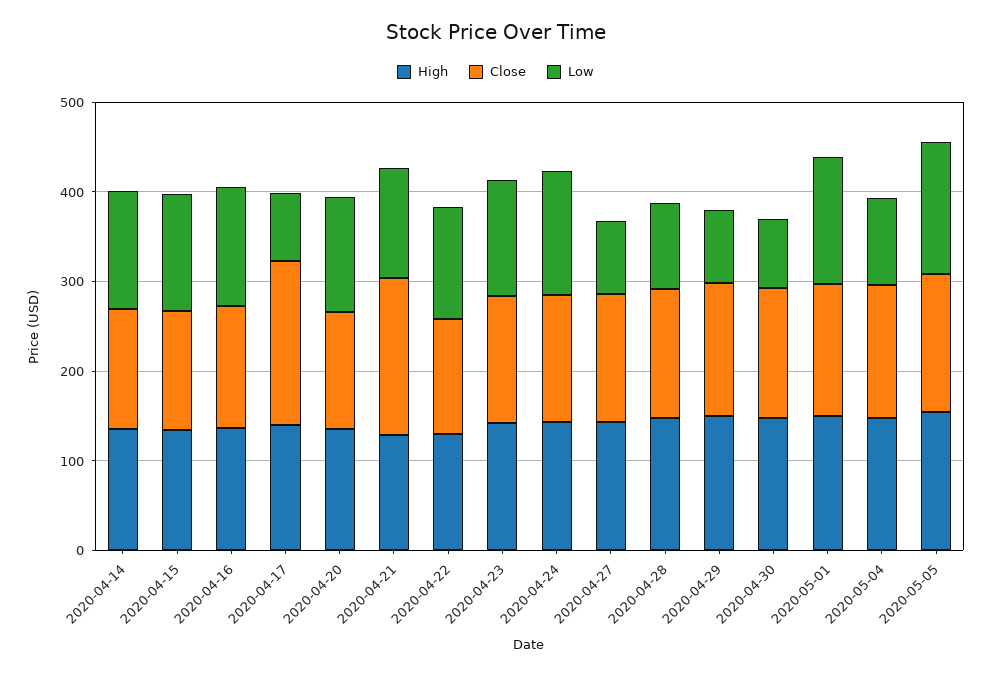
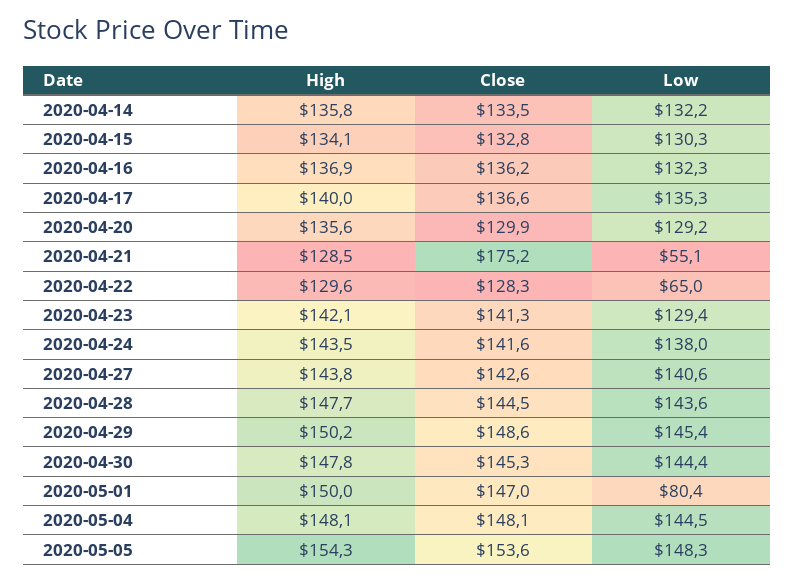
  {
    "High": {
      "2020-04-14": 135.8,
      "2020-04-15": 134.1,
      "2020-04-16": 136.9,
      "2020-04-17": 140,
      "2020-04-20": 135.6,
      "2020-04-21": 128.5,
      "2020-04-22": 129.6,
      "2020-04-23": 142.1,
      "2020-04-24": 143.5,
      "2020-04-27": 143.8,
      "2020-04-28": 147.7,
      "2020-04-29": 150.2,
      "2020-04-30": 147.8,
      "2020-05-01": 150,
      "2020-05-04": 148.1,
      "2020-05-05": 154.3
    },
    "Close": {
      "2020-04-14": 133.5,
      "2020-04-15": 132.8,
      "2020-04-16": 136.2,
-     "2020-04-17": 180,
+     "2020-04-17": 136.6,
      "2020-04-20": 129.9,
      "2020-04-21": 175.2,
      "2020-04-22": 128.3,
      "2020-04-23": 141.3,
      "2020-04-24": 141.6,
      "2020-04-27": 142.6,
      "2020-04-28": 144.5,
      "2020-04-29": 148.6,
      "2020-04-30": 145.3,
      "2020-05-01": 147,
      "2020-05-04": 148.1,
      "2020-05-05": 153.6
    },
    "Low": {
      "2020-04-14": 132.2,
      "2020-04-15": 130.3,
      "2020-04-16": 132.3,
-     "2020-04-17": 80,
+     "2020-04-17": 135.3,
      "2020-04-20": 129.2,
-     "2020-04-21": 120,
+     "2020-04-21": 55.1,
-     "2020-04-22": 120,
+     "2020-04-22": 65,
      "2020-04-23": 129.4,
      "2020-04-24": 138,
-     "2020-04-27": 80,
+     "2020-04-27": 140.6,
-     "2020-04-28": 100,
+     "2020-04-28": 143.6,
-     "2020-04-29": 80,
+     "2020-04-29": 145.4,
-     "2020-04-30": 80,
+     "2020-04-30": 144.4,
-     "2020-05-01": 140,
+     "2020-05-01": 80.4,
-     "2020-05-04": 100,
+     "2020-05-04": 144.5,
      "2020-05-05": 148.3
    }
  }

